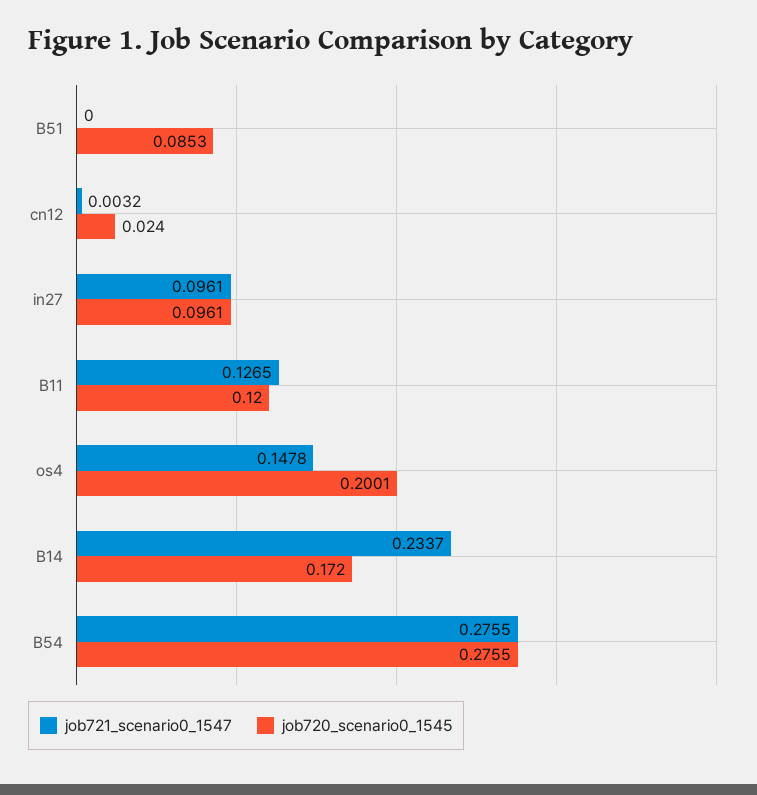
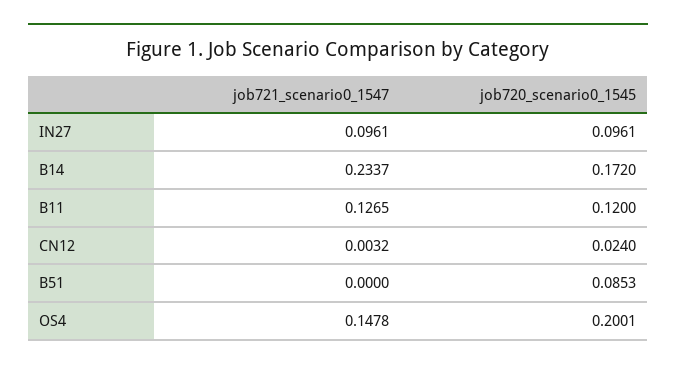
  {
    "job721_scenario0_1547": {
      "B51": 0,
      "cn12": 0.0032,
      "in27": 0.0961,
      "B11": 0.1265,
      "os4": 0.1478,
-     "B14": 0.2337,
+     "B14": 0.2337
-     "B54": 0.2755
    },
    "job720_scenario0_1545": {
      "B51": 0.0853,
      "cn12": 0.024,
      "in27": 0.0961,
      "B11": 0.12,
      "os4": 0.2001,
-     "B14": 0.172,
+     "B14": 0.172
-     "B54": 0.2755
    }
  }

